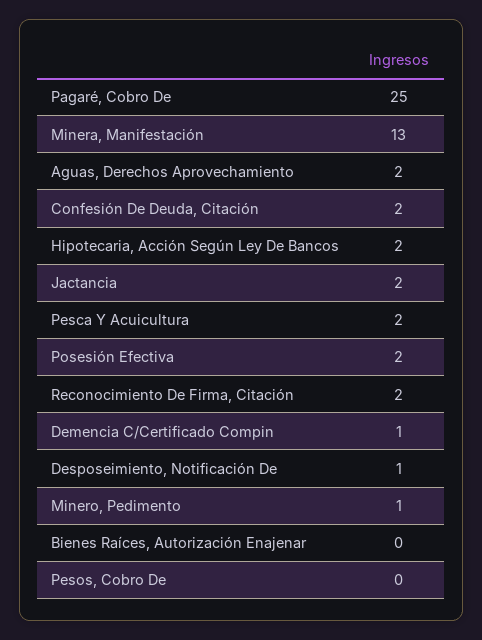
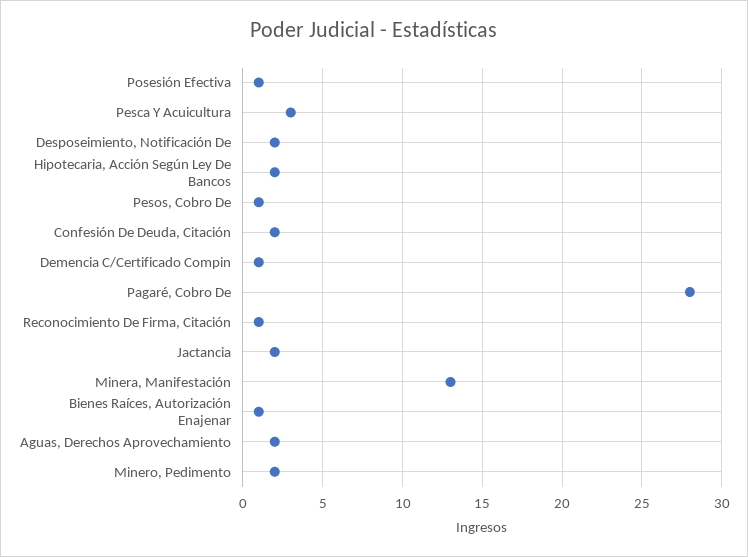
  {
-   "Pagaré, Cobro De": 25,
+   "Pagaré, Cobro De": 28,
    "Minera, Manifestación": 13,
    "Aguas, Derechos Aprovechamiento": 2,
    "Confesión De Deuda, Citación": 2,
    "Hipotecaria, Acción Según Ley De Bancos": 2,
    "Jactancia": 2,
-   "Pesca Y Acuicultura": 2,
+   "Pesca Y Acuicultura": 3,
-   "Posesión Efectiva": 2,
+   "Posesión Efectiva": 1,
-   "Reconocimiento De Firma, Citación": 2,
+   "Reconocimiento De Firma, Citación": 1,
    "Demencia C/Certificado Compin": 1,
-   "Desposeimiento, Notificación De": 1,
+   "Desposeimiento, Notificación De": 2,
-   "Minero, Pedimento": 1,
+   "Minero, Pedimento": 2,
-   "Bienes Raíces, Autorización Enajenar": 0,
+   "Bienes Raíces, Autorización Enajenar": 1,
-   "Pesos, Cobro De": 0
+   "Pesos, Cobro De": 1
  }

